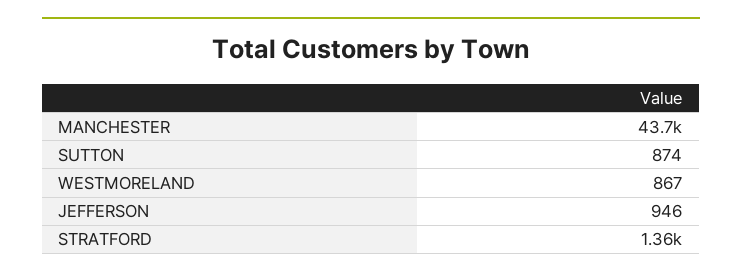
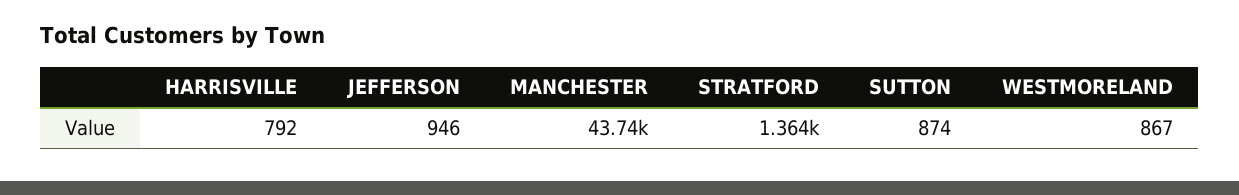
  {
    "MANCHESTER": 43740,
    "SUTTON": 874,
    "WESTMORELAND": 867,
    "JEFFERSON": 946,
-   "STRATFORD": 1364
+   "STRATFORD": 1364,
+   "HARRISVILLE": 792
  }

